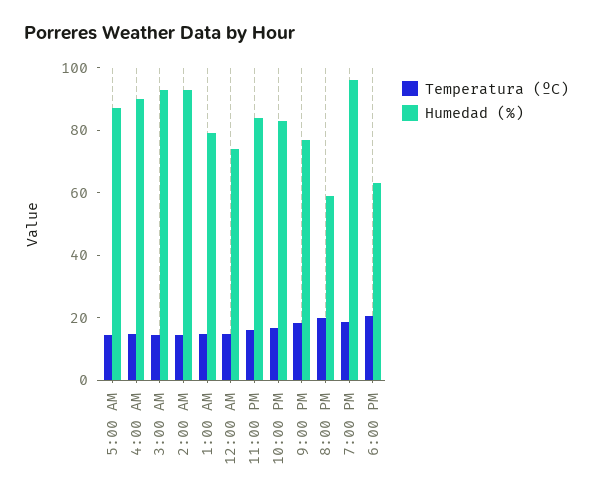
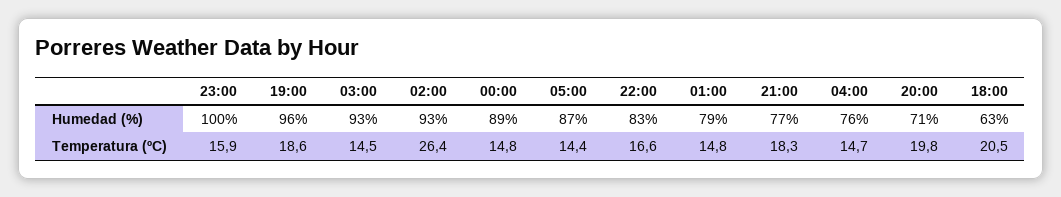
  {
    "Temperatura (ºC)": {
      "5:00 AM": 14.4,
      "4:00 AM": 14.7,
      "3:00 AM": 14.5,
-     "2:00 AM": 15,
+     "2:00 AM": 26.4,
      "1:00 AM": 14.8,
      "12:00 AM": 14.8,
      "11:00 PM": 15.9,
      "10:00 PM": 16.6,
      "9:00 PM": 18.3,
      "8:00 PM": 19.8,
      "7:00 PM": 18.6,
      "6:00 PM": 20.5
    },
    "Humedad (%)": {
      "5:00 AM": 87,
-     "4:00 AM": 90,
+     "4:00 AM": 76,
      "3:00 AM": 93,
      "2:00 AM": 93,
      "1:00 AM": 79,
-     "12:00 AM": 75,
+     "12:00 AM": 89,
-     "11:00 PM": 85,
+     "11:00 PM": 100,
      "10:00 PM": 83,
      "9:00 PM": 77,
-     "8:00 PM": 60,
+     "8:00 PM": 71,
      "7:00 PM": 96,
      "6:00 PM": 63
    }
  }

